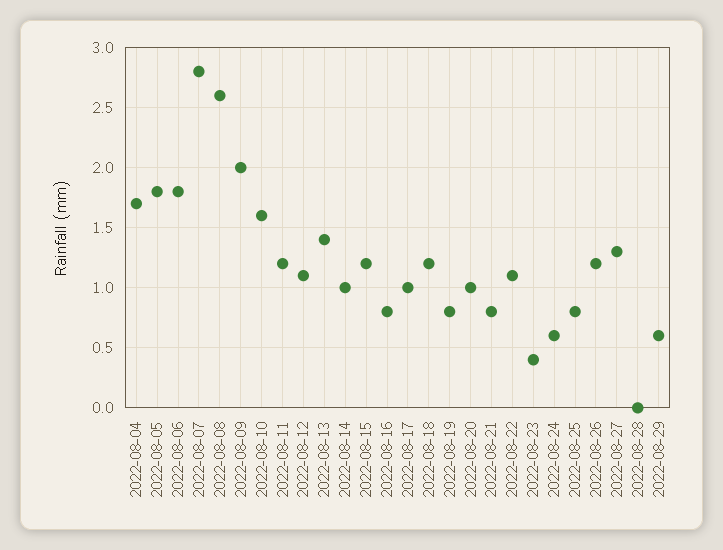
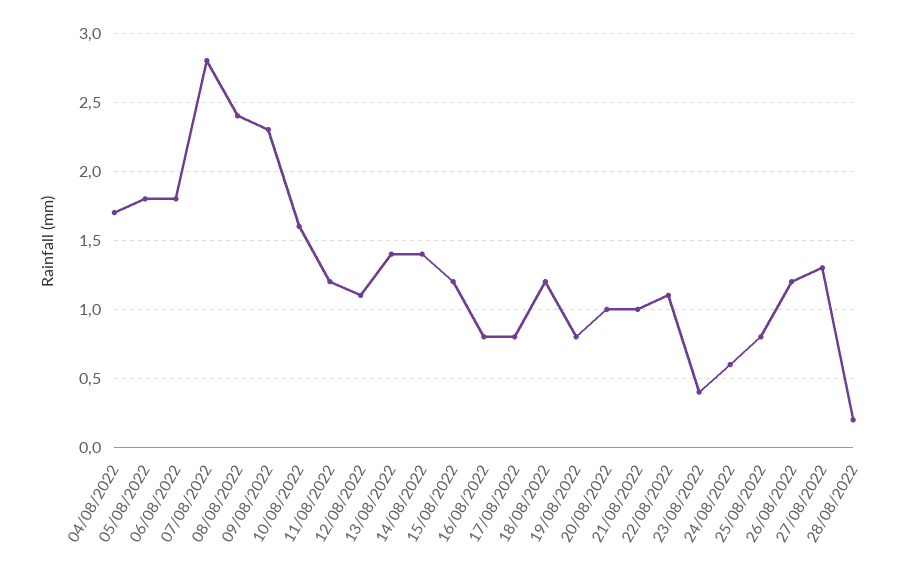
  {
    "2022-08-04": 1.7,
    "2022-08-05": 1.8,
    "2022-08-06": 1.8,
    "2022-08-07": 2.8,
-   "2022-08-08": 2.6,
+   "2022-08-08": 2.4,
-   "2022-08-09": 2,
+   "2022-08-09": 2.3,
    "2022-08-10": 1.6,
    "2022-08-11": 1.2,
    "2022-08-12": 1.1,
    "2022-08-13": 1.4,
-   "2022-08-14": 1,
+   "2022-08-14": 1.4,
    "2022-08-15": 1.2,
    "2022-08-16": 0.8,
-   "2022-08-17": 1,
+   "2022-08-17": 0.8,
    "2022-08-18": 1.2,
    "2022-08-19": 0.8,
    "2022-08-20": 1,
-   "2022-08-21": 0.8,
+   "2022-08-21": 1,
    "2022-08-22": 1.1,
    "2022-08-23": 0.4,
    "2022-08-24": 0.6,
    "2022-08-25": 0.8,
    "2022-08-26": 1.2,
    "2022-08-27": 1.3,
-   "2022-08-28": 0,
+   "2022-08-28": 0.2
-   "2022-08-29": 0.6
  }

